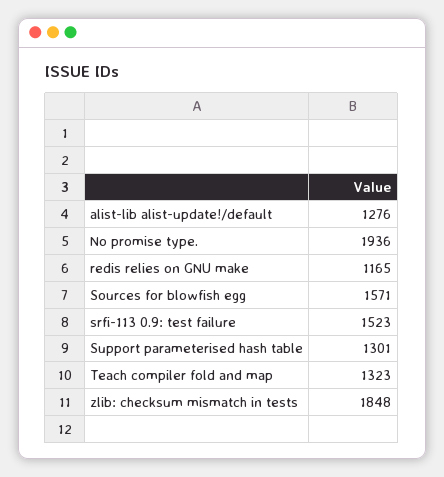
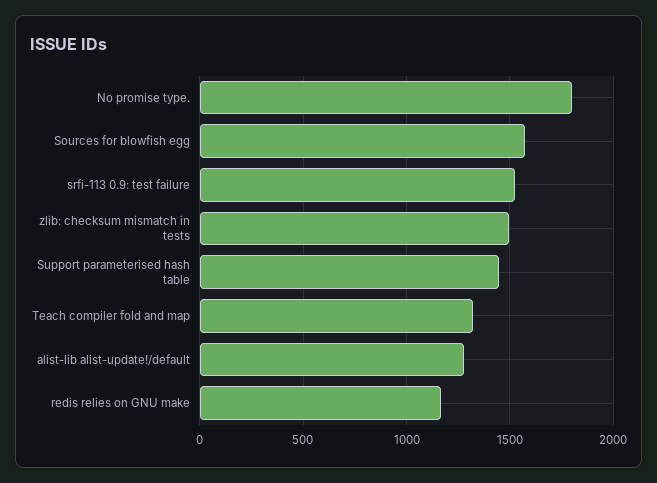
  {
    "alist-lib alist-update!/default": 1276,
-   "No promise type.": 1936,
+   "No promise type.": 1800,
    "redis relies on GNU make": 1165,
    "Sources for blowfish egg": 1571,
    "srfi-113 0.9: test failure": 1523,
-   "Support parameterised hash table": 1301,
+   "Support parameterised hash table": 1450,
    "Teach compiler fold and map": 1323,
-   "zlib: checksum mismatch in tests": 1848
+   "zlib: checksum mismatch in tests": 1500
  }

